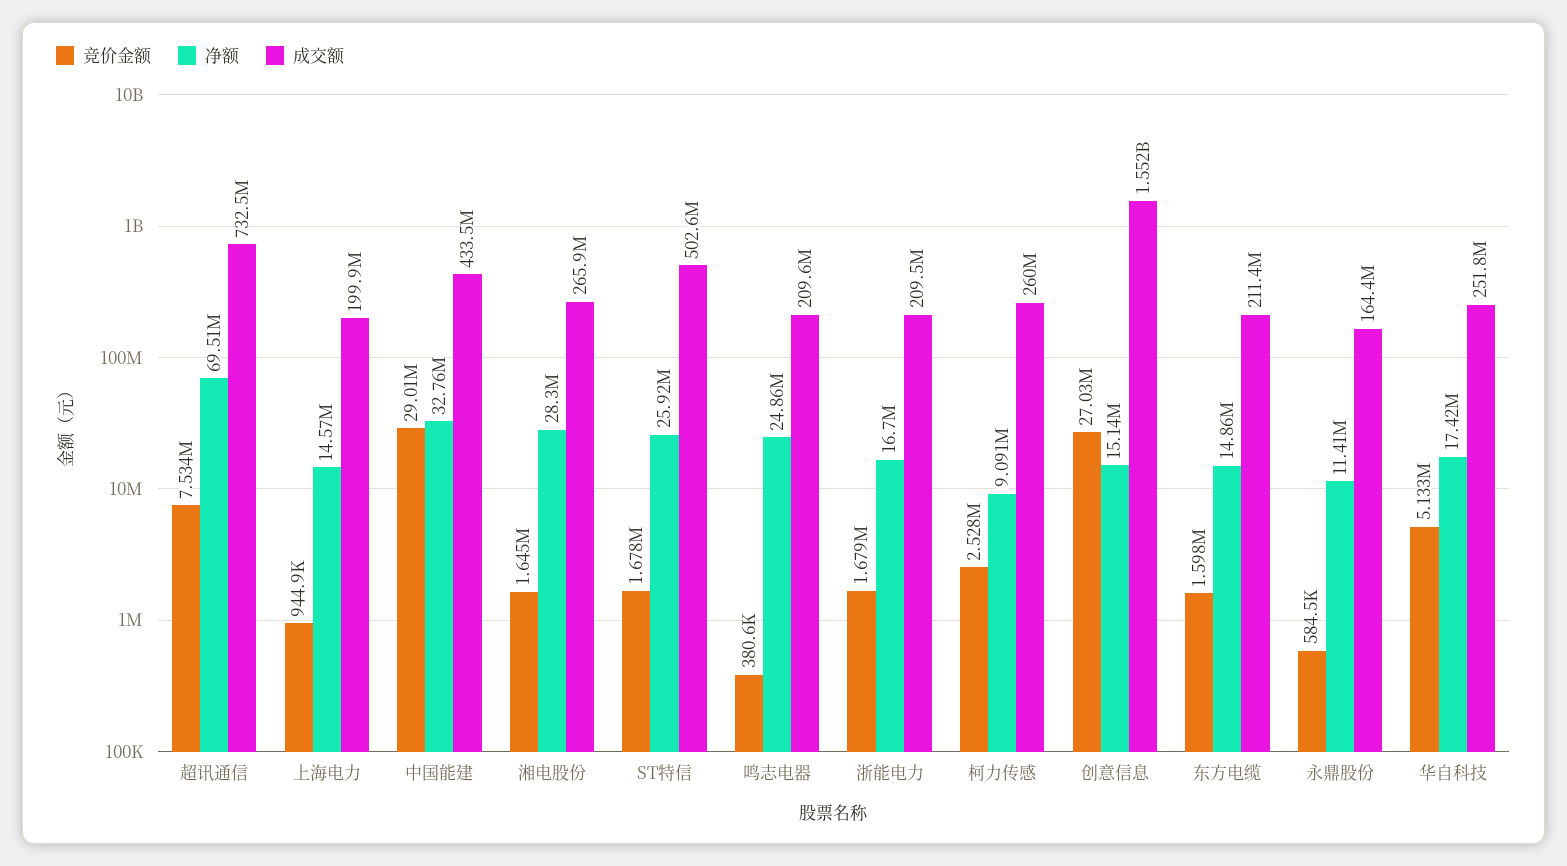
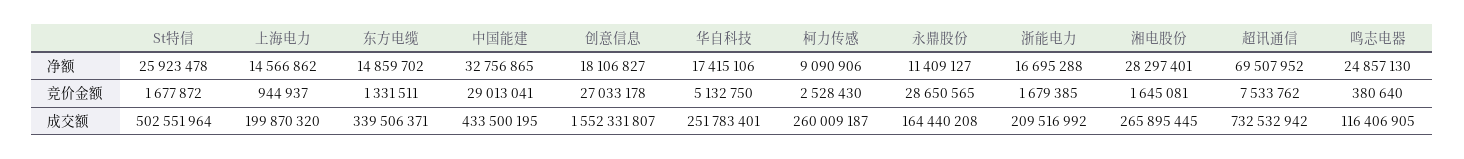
  {
    "竞价金额": {
      "超讯通信": 7533762,
      "上海电力": 944937,
      "中国能建": 29013041,
      "湘电股份": 1645081,
      "ST特信": 1677872,
      "鸣志电器": 380640,
      "浙能电力": 1679385,
      "柯力传感": 2528430,
      "创意信息": 27033178,
-     "东方电缆": 1598000,
+     "东方电缆": 1331511,
-     "永鼎股份": 584500,
+     "永鼎股份": 28650565,
      "华自科技": 5132750
    },
    "净额": {
      "超讯通信": 69507952,
      "上海电力": 14566862,
      "中国能建": 32756865,
      "湘电股份": 28297401,
      "ST特信": 25923478,
      "鸣志电器": 24857130,
      "浙能电力": 16695288,
      "柯力传感": 9090906,
-     "创意信息": 15140000,
+     "创意信息": 18106827,
      "东方电缆": 14859702,
      "永鼎股份": 11409127,
      "华自科技": 17415106
    },
    "成交额": {
      "超讯通信": 732532942,
      "上海电力": 199870320,
      "中国能建": 433500195,
      "湘电股份": 265895445,
      "ST特信": 502551964,
-     "鸣志电器": 209600000,
+     "鸣志电器": 116406905,
      "浙能电力": 209516992,
      "柯力传感": 260009187,
      "创意信息": 1552331807,
-     "东方电缆": 211400000,
+     "东方电缆": 339506371,
      "永鼎股份": 164440208,
      "华自科技": 251783401
    }
  }

